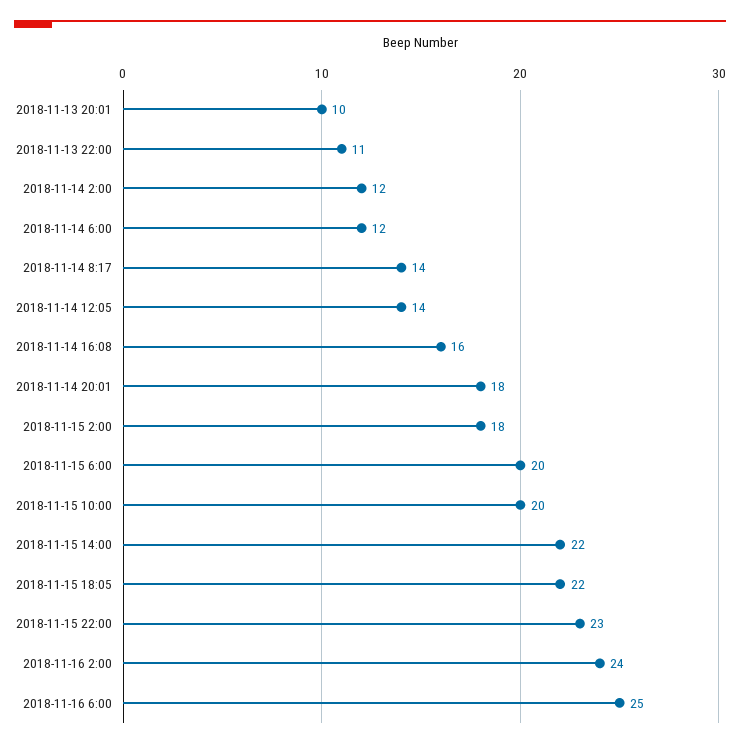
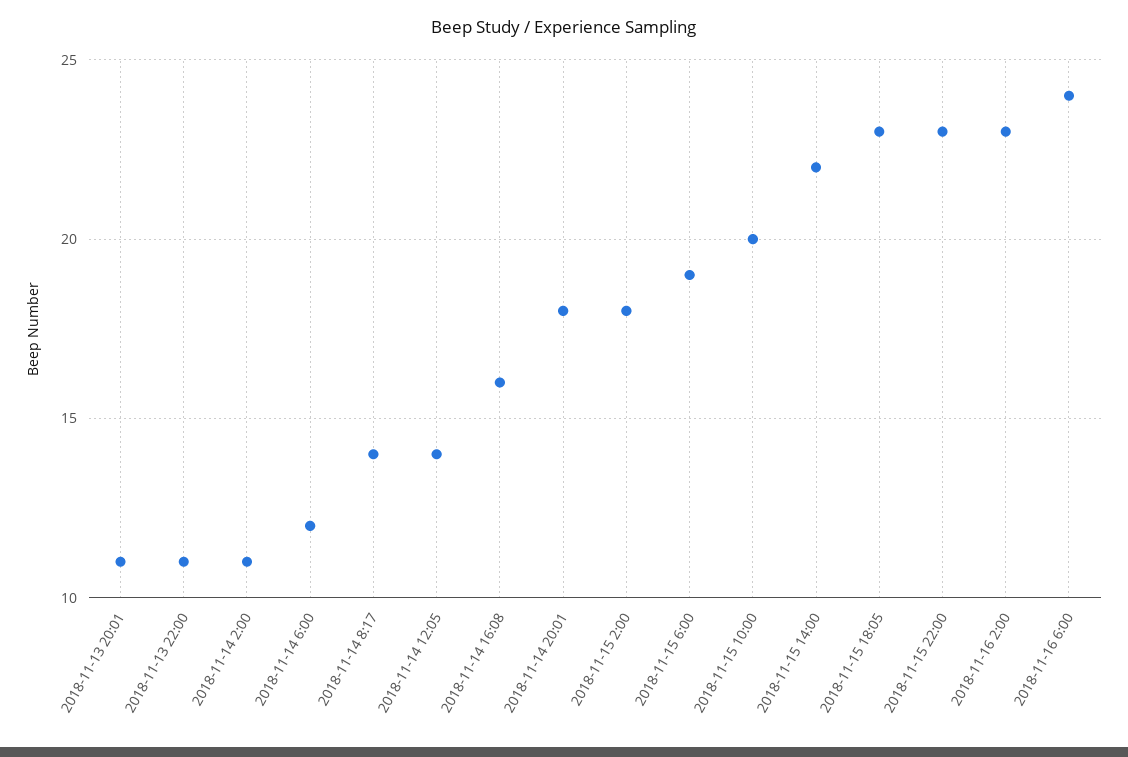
  {
-   "2018-11-13 20:01": 10,
+   "2018-11-13 20:01": 11,
    "2018-11-13 22:00": 11,
-   "2018-11-14 2:00": 12,
+   "2018-11-14 2:00": 11,
    "2018-11-14 6:00": 12,
    "2018-11-14 8:17": 14,
    "2018-11-14 12:05": 14,
    "2018-11-14 16:08": 16,
    "2018-11-14 20:01": 18,
    "2018-11-15 2:00": 18,
-   "2018-11-15 6:00": 20,
+   "2018-11-15 6:00": 19,
    "2018-11-15 10:00": 20,
    "2018-11-15 14:00": 22,
-   "2018-11-15 18:05": 22,
+   "2018-11-15 18:05": 23,
    "2018-11-15 22:00": 23,
-   "2018-11-16 2:00": 24,
+   "2018-11-16 2:00": 23,
-   "2018-11-16 6:00": 25
+   "2018-11-16 6:00": 24
  }

